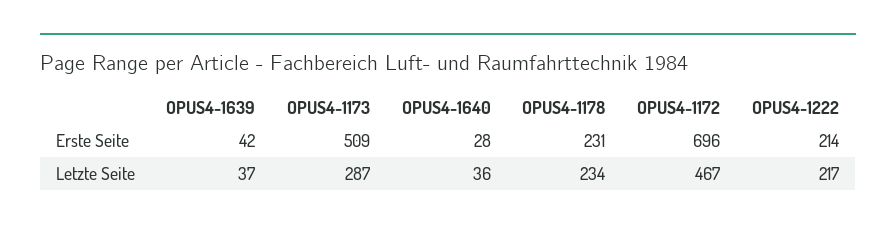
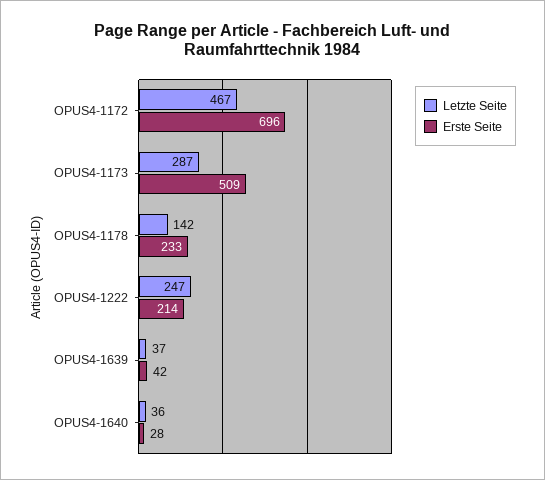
  {
    "Erste Seite": {
      "OPUS4-1639": 42,
      "OPUS4-1173": 509,
      "OPUS4-1640": 28,
-     "OPUS4-1178": 231,
+     "OPUS4-1178": 233,
      "OPUS4-1172": 696,
      "OPUS4-1222": 214
    },
    "Letzte Seite": {
      "OPUS4-1639": 37,
      "OPUS4-1173": 287,
      "OPUS4-1640": 36,
-     "OPUS4-1178": 234,
+     "OPUS4-1178": 142,
      "OPUS4-1172": 467,
-     "OPUS4-1222": 217
+     "OPUS4-1222": 247
    }
  }

